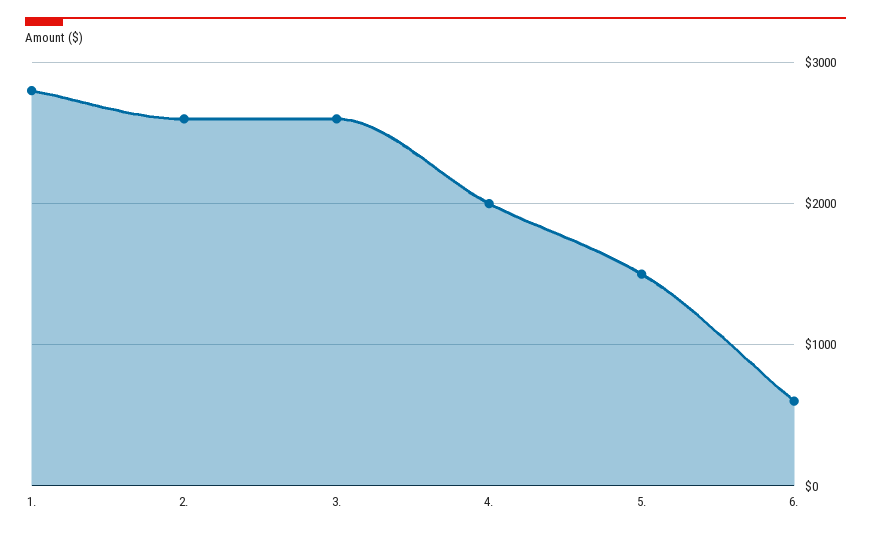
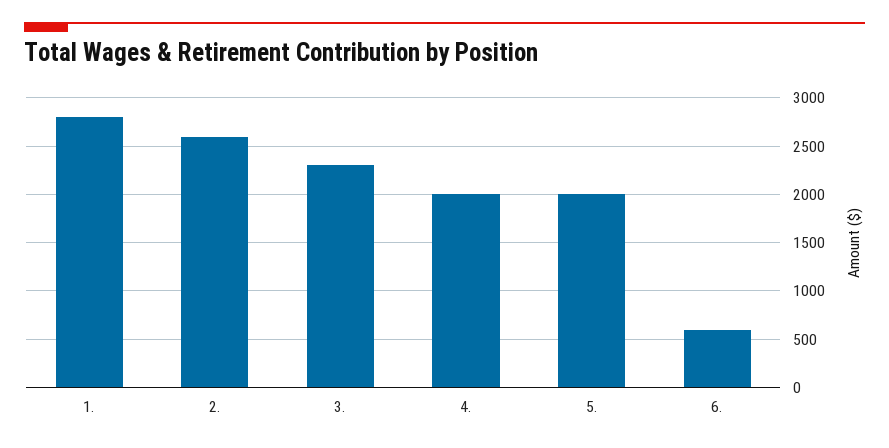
  {
    "1.": 2800,
    "2.": 2600,
-   "3.": 2600,
+   "3.": 2300,
    "4.": 2000,
-   "5.": 1500,
+   "5.": 2000,
    "6.": 600
  }

